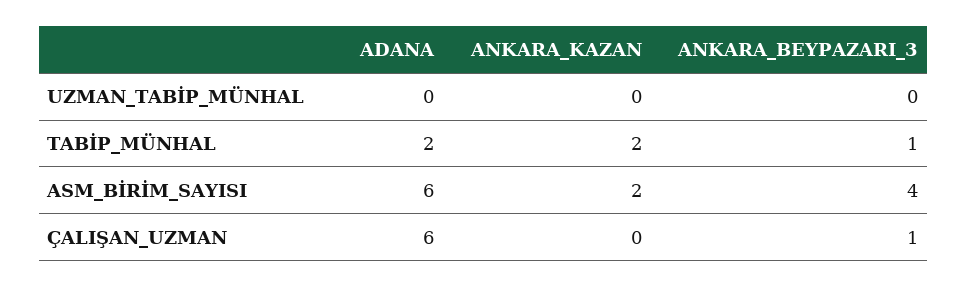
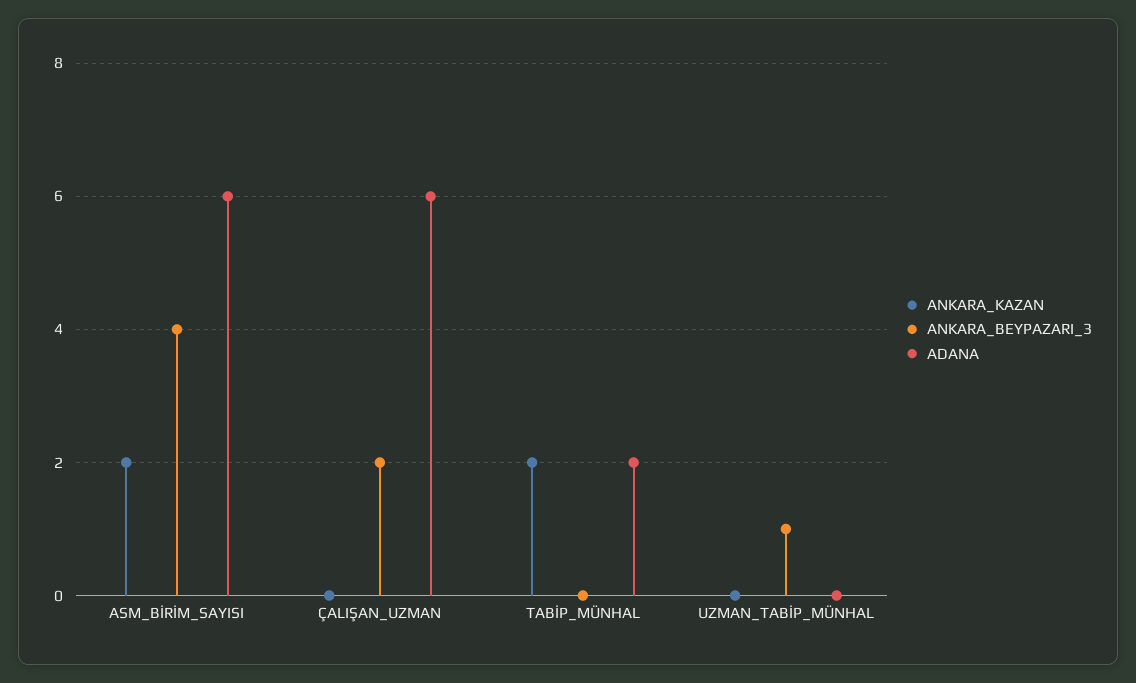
  {
    "ADANA": {
      "UZMAN_TABİP_MÜNHAL": 0,
      "TABİP_MÜNHAL": 2,
      "ASM_BİRİM_SAYISI": 6,
      "ÇALIŞAN_UZMAN": 6
    },
    "ANKARA_KAZAN": {
      "UZMAN_TABİP_MÜNHAL": 0,
      "TABİP_MÜNHAL": 2,
      "ASM_BİRİM_SAYISI": 2,
      "ÇALIŞAN_UZMAN": 0
    },
    "ANKARA_BEYPAZARI_3": {
-     "UZMAN_TABİP_MÜNHAL": 0,
+     "UZMAN_TABİP_MÜNHAL": 1,
-     "TABİP_MÜNHAL": 1,
+     "TABİP_MÜNHAL": 0,
      "ASM_BİRİM_SAYISI": 4,
-     "ÇALIŞAN_UZMAN": 1
+     "ÇALIŞAN_UZMAN": 2
    }
  }

